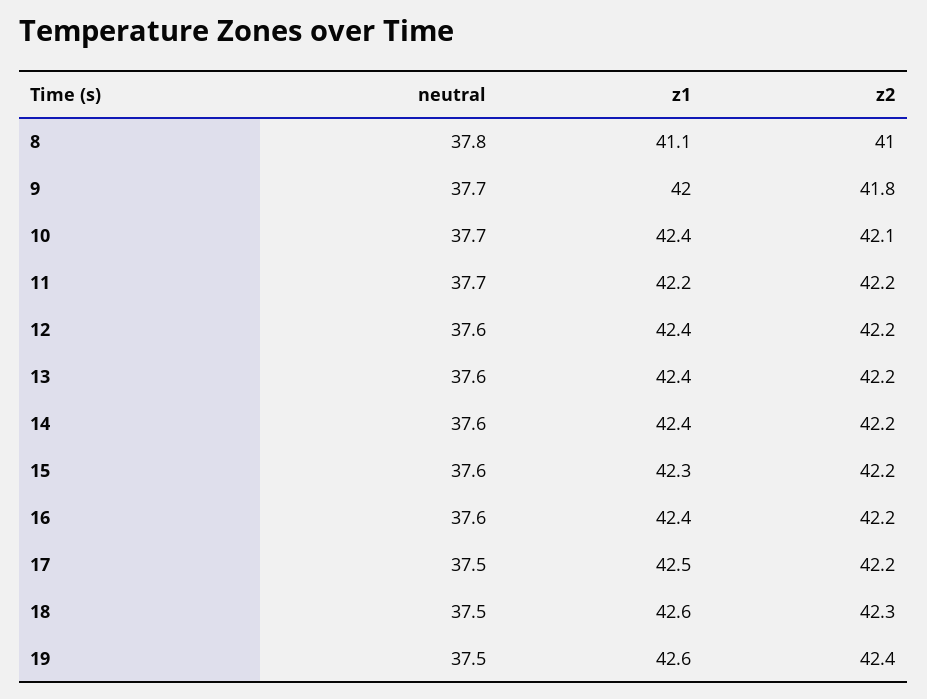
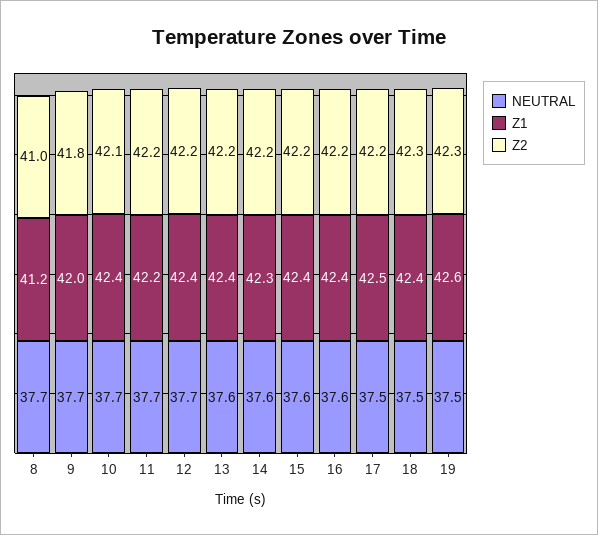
  {
    "neutral": {
-     "8": 37.8,
+     "8": 37.7,
      "9": 37.7,
      "10": 37.7,
      "11": 37.7,
-     "12": 37.6,
+     "12": 37.7,
      "13": 37.6,
      "14": 37.6,
      "15": 37.6,
      "16": 37.6,
      "17": 37.5,
      "18": 37.5,
      "19": 37.5
    },
    "z1": {
-     "8": 41.1,
+     "8": 41.2,
      "9": 42,
      "10": 42.4,
      "11": 42.2,
      "12": 42.4,
      "13": 42.4,
-     "14": 42.4,
+     "14": 42.3,
-     "15": 42.3,
+     "15": 42.4,
      "16": 42.4,
      "17": 42.5,
-     "18": 42.6,
+     "18": 42.4,
      "19": 42.6
    },
    "z2": {
      "8": 41,
      "9": 41.8,
      "10": 42.1,
      "11": 42.2,
      "12": 42.2,
      "13": 42.2,
      "14": 42.2,
      "15": 42.2,
      "16": 42.2,
      "17": 42.2,
      "18": 42.3,
-     "19": 42.4
+     "19": 42.3
    }
  }

